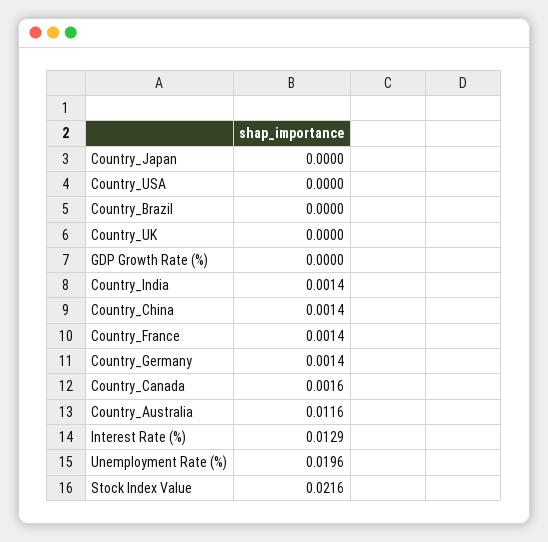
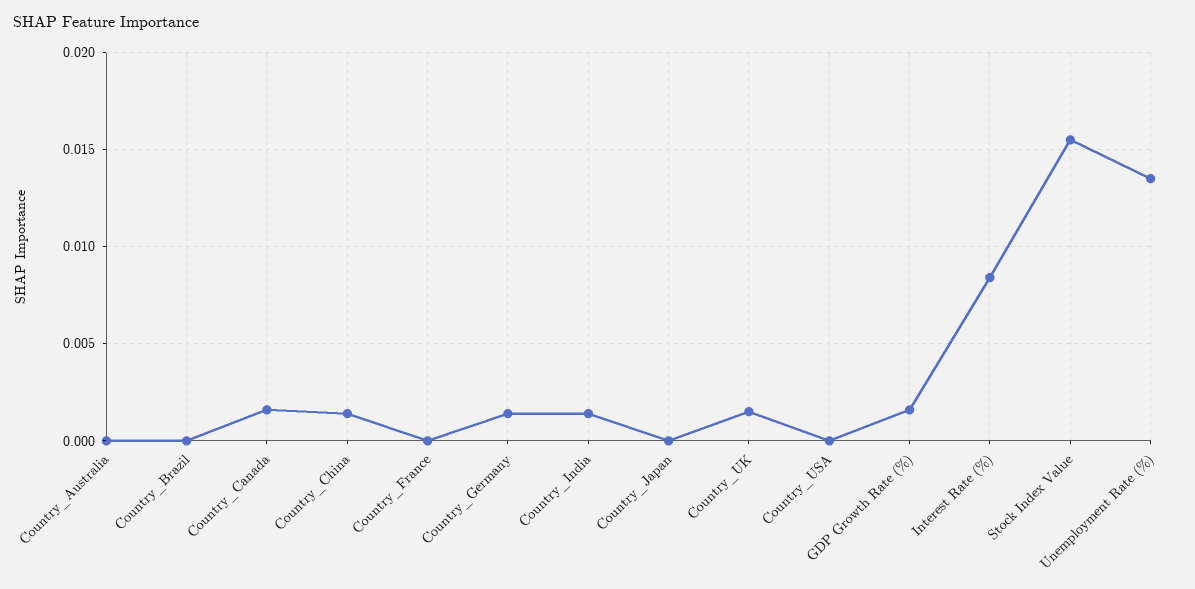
  {
    "Country_Japan": 0,
    "Country_USA": 0,
    "Country_Brazil": 0,
-   "Country_UK": 0,
+   "Country_UK": 0.0015,
-   "GDP Growth Rate (%)": 0,
+   "GDP Growth Rate (%)": 0.0015,
    "Country_India": 0.0014,
    "Country_China": 0.0014,
-   "Country_France": 0.0014,
+   "Country_France": 0,
    "Country_Germany": 0.0014,
    "Country_Canada": 0.0016,
-   "Country_Australia": 0.0116,
+   "Country_Australia": 0,
-   "Interest Rate (%)": 0.0129,
+   "Interest Rate (%)": 0.0085,
-   "Unemployment Rate (%)": 0.0196,
+   "Unemployment Rate (%)": 0.0135,
-   "Stock Index Value": 0.0216
+   "Stock Index Value": 0.0155
  }

